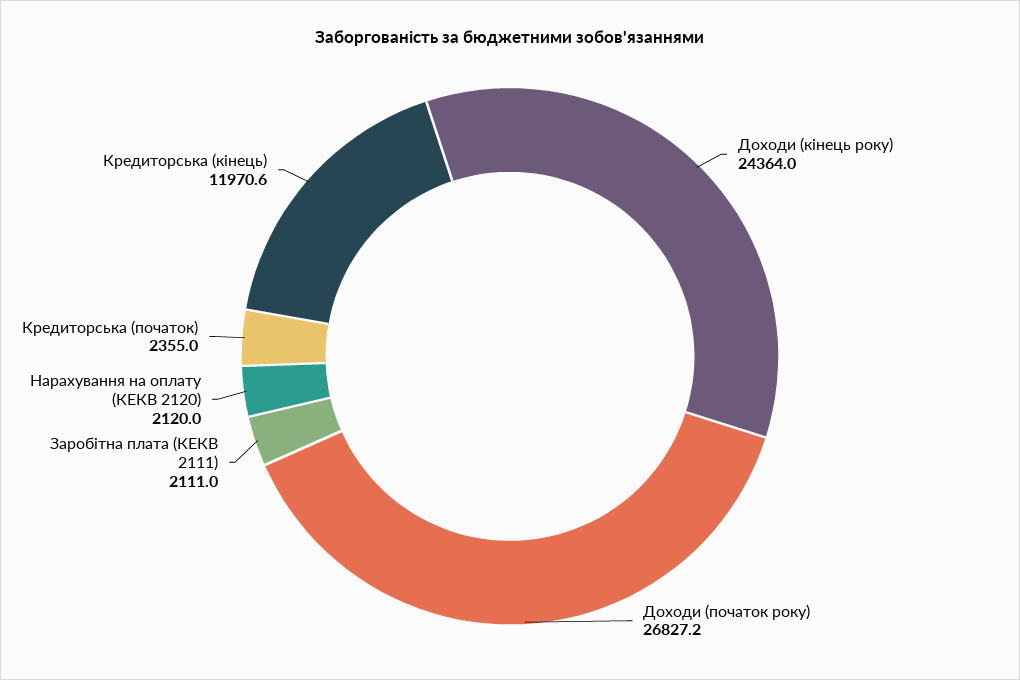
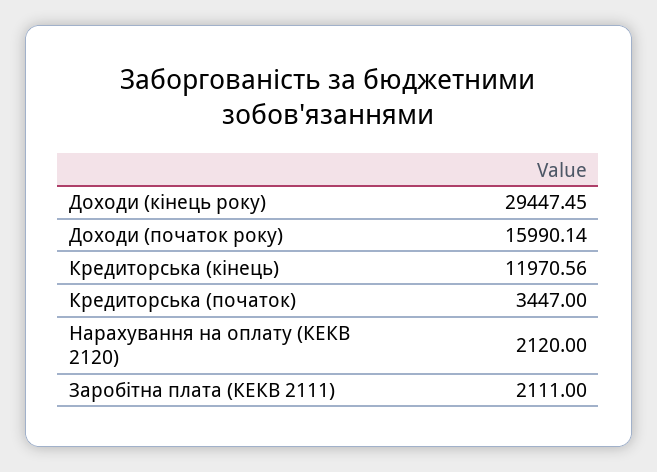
  {
-   "Доходи (кінець року)": 24364,
+   "Доходи (кінець року)": 29447.45,
-   "Доходи (початок року)": 26827.2,
+   "Доходи (початок року)": 15990.14,
    "Заробітна плата (КЕКВ 2111)": 2111,
    "Нарахування на оплату (КЕКВ 2120)": 2120,
-   "Кредиторська (початок)": 2355,
+   "Кредиторська (початок)": 3447,
    "Кредиторська (кінець)": 11970.56
  }

